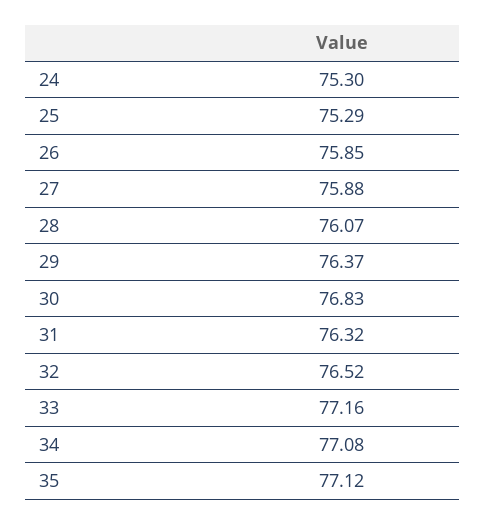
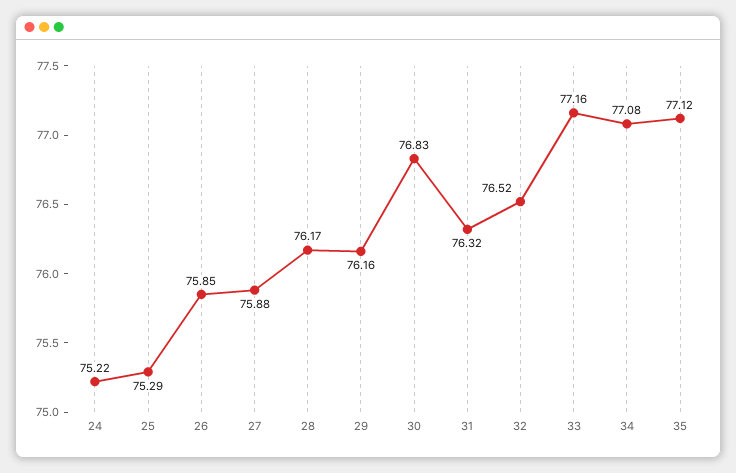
  {
-   "24": 75.3,
+   "24": 75.22,
    "25": 75.29,
    "26": 75.85,
    "27": 75.88,
-   "28": 76.07,
+   "28": 76.17,
-   "29": 76.37,
+   "29": 76.16,
    "30": 76.83,
    "31": 76.32,
    "32": 76.52,
    "33": 77.16,
    "34": 77.08,
    "35": 77.12
  }

